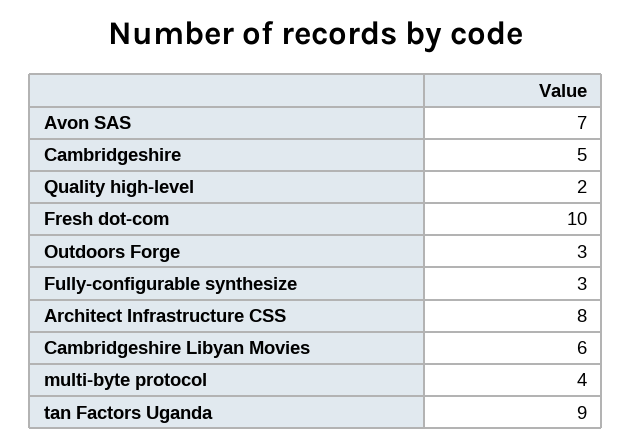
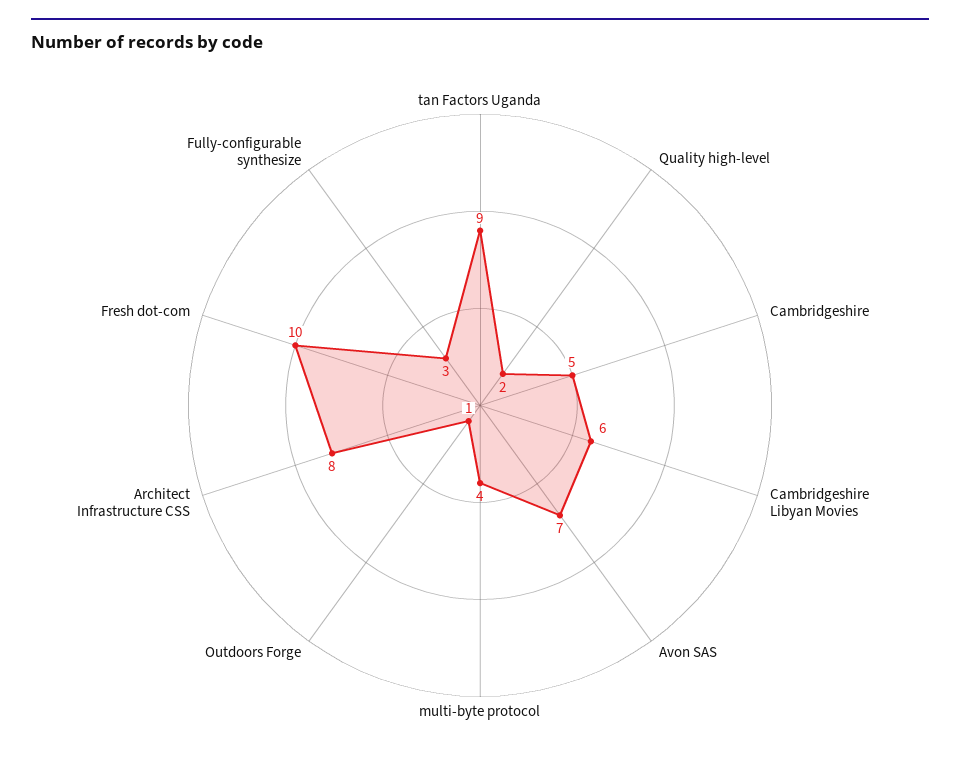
  {
    "Avon SAS": 7,
    "Cambridgeshire": 5,
    "Quality high-level": 2,
    "Fresh dot-com": 10,
-   "Outdoors Forge": 3,
+   "Outdoors Forge": 1,
    "Fully-configurable synthesize": 3,
    "Architect Infrastructure CSS": 8,
    "Cambridgeshire Libyan Movies": 6,
    "multi-byte protocol": 4,
    "tan Factors Uganda": 9
  }

